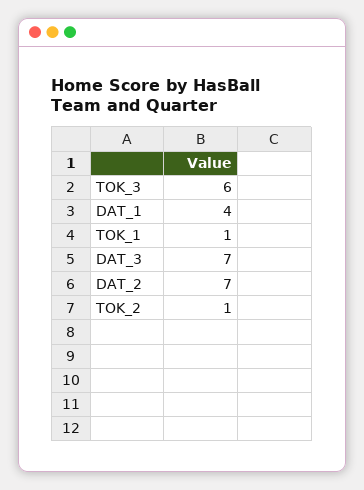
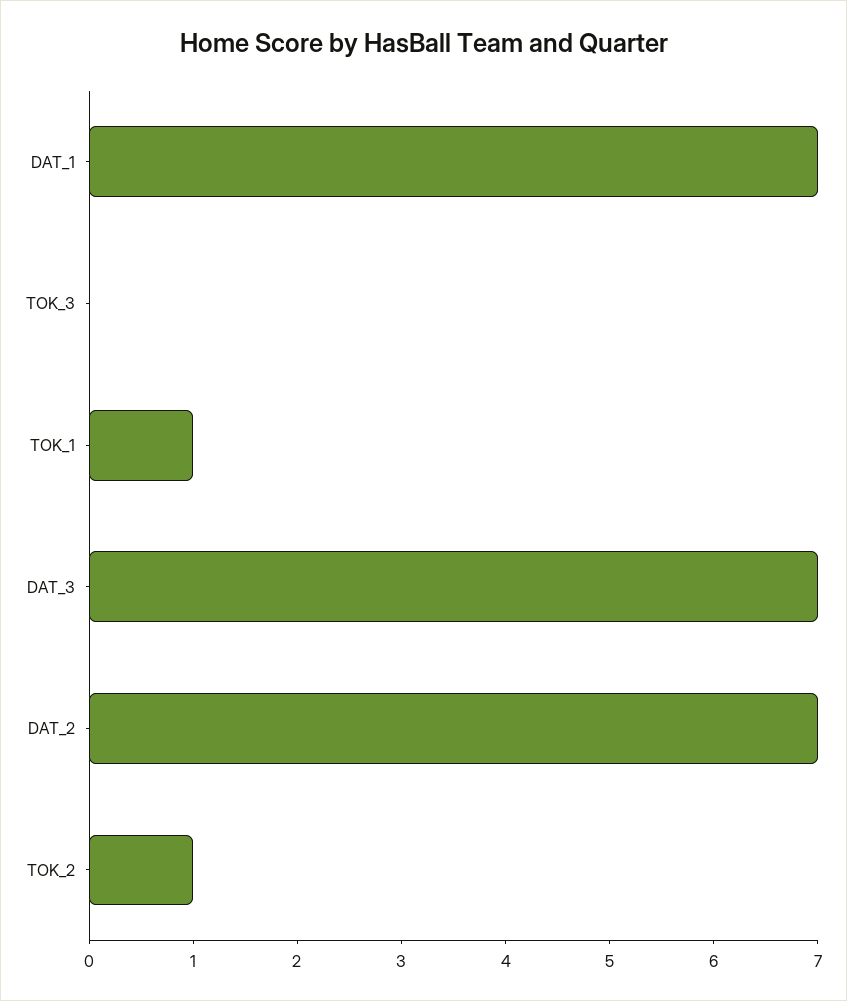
  {
-   "TOK_3": 6,
+   "TOK_3": 0,
-   "DAT_1": 4,
+   "DAT_1": 7,
    "TOK_1": 1,
    "DAT_3": 7,
    "DAT_2": 7,
    "TOK_2": 1
  }

